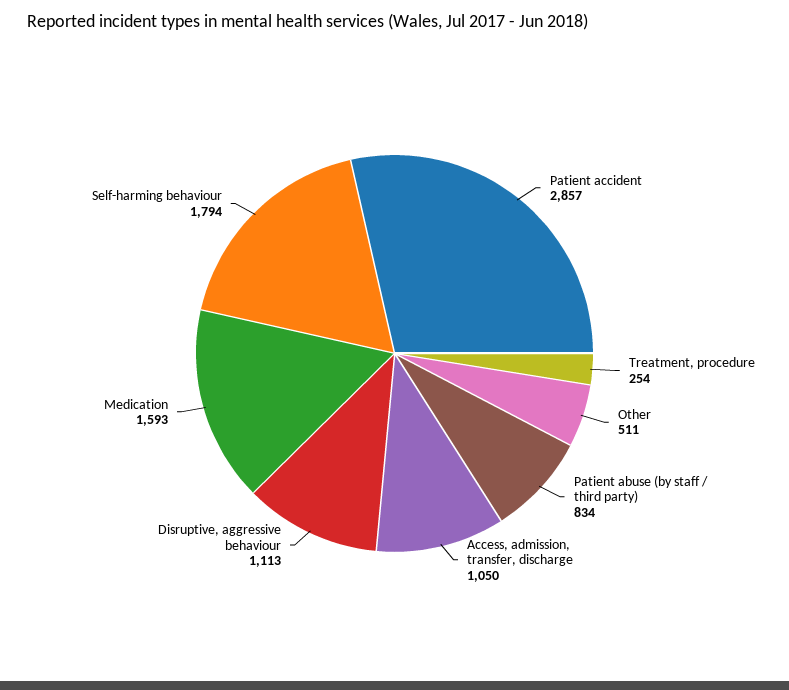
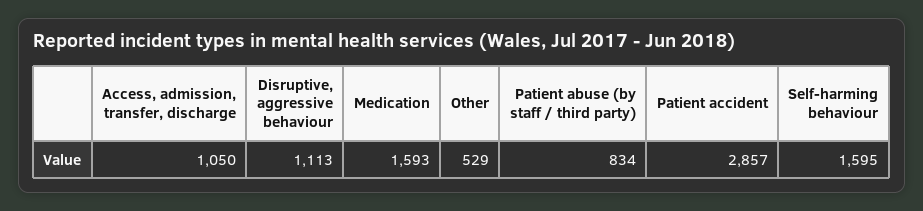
  {
    "Patient accident": 2857,
-   "Treatment, procedure": 254,
-   "Other": 511,
+   "Other": 529,
    "Patient abuse (by staff / third party)": 834,
    "Access, admission, transfer, discharge": 1050,
    "Disruptive, aggressive behaviour": 1113,
    "Medication": 1593,
-   "Self-harming behaviour": 1794
+   "Self-harming behaviour": 1595
  }

